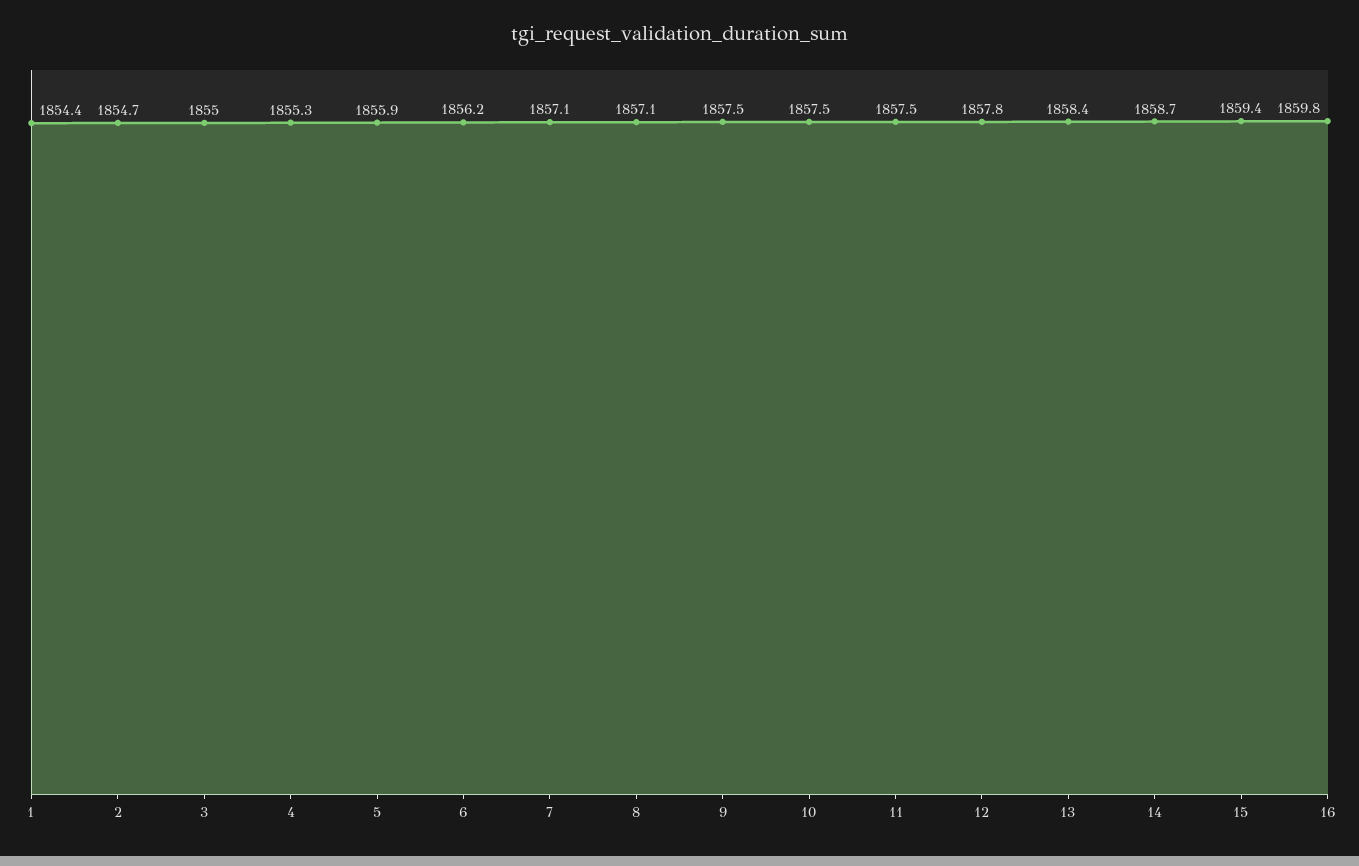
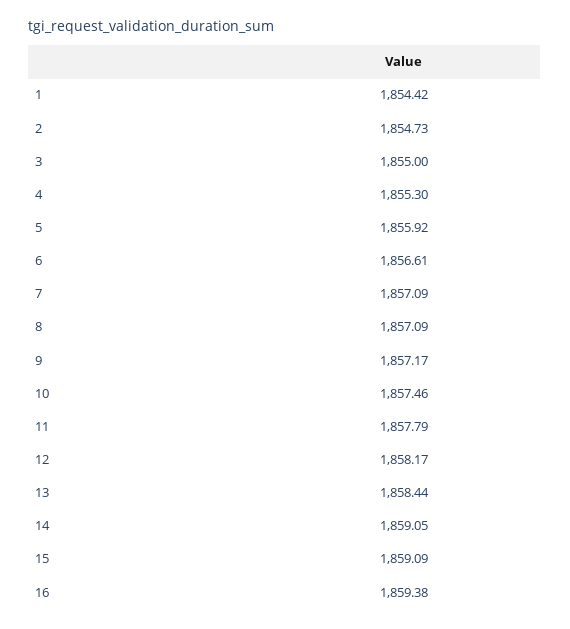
  {
    "1": 1854.42,
    "2": 1854.73,
    "3": 1855,
    "4": 1855.3,
    "5": 1855.92,
-   "6": 1856.2,
+   "6": 1856.61,
    "7": 1857.09,
    "8": 1857.09,
-   "9": 1857.5,
+   "9": 1857.17,
    "10": 1857.46,
-   "11": 1857.5,
+   "11": 1857.79,
-   "12": 1857.8,
+   "12": 1858.17,
    "13": 1858.44,
-   "14": 1858.7,
+   "14": 1859.05,
-   "15": 1859.4,
+   "15": 1859.09,
-   "16": 1859.8
+   "16": 1859.38
  }

